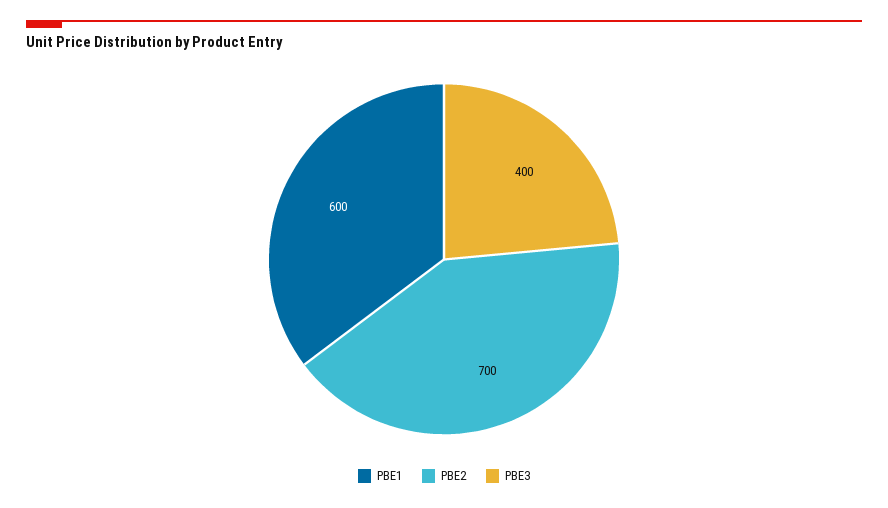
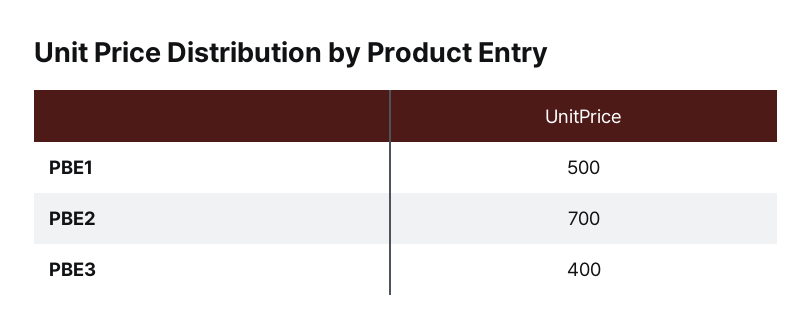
  {
-   "PBE1": 600,
+   "PBE1": 500,
    "PBE2": 700,
    "PBE3": 400
  }

